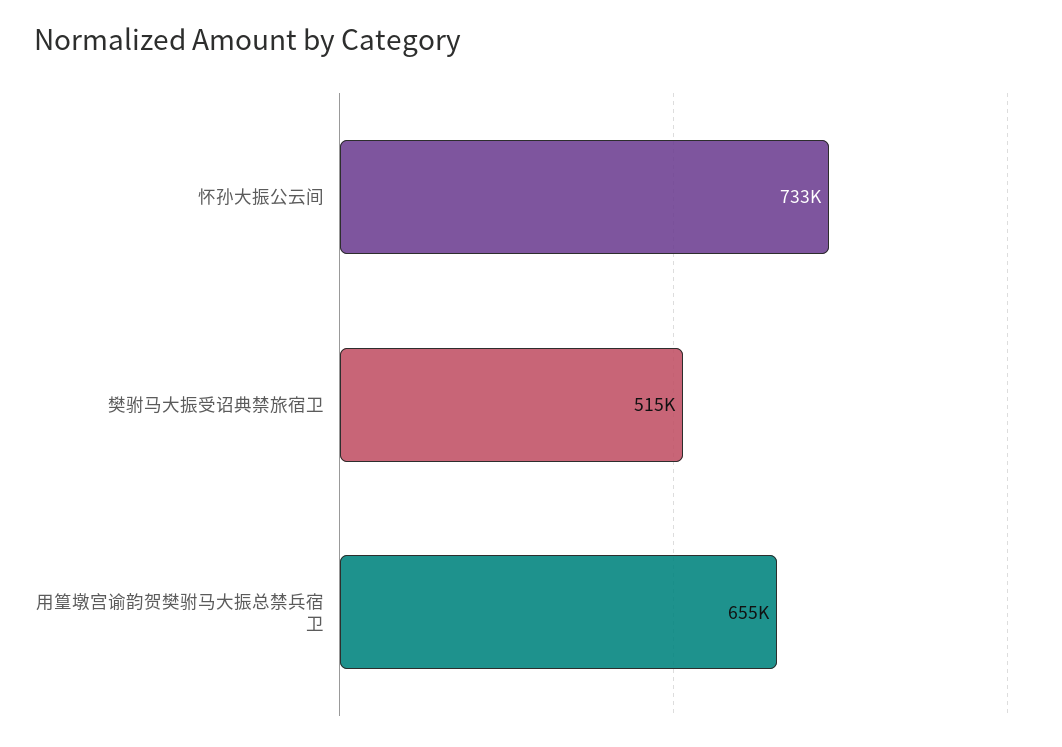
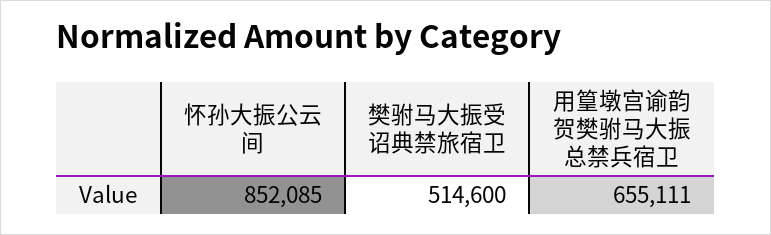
  {
-   "怀孙大振公云间": 733000,
+   "怀孙大振公云间": 852085,
    "樊驸马大振受诏典禁旅宿卫": 514600,
    "用篁墩宫谕韵贺樊驸马大振总禁兵宿卫": 655111
  }

